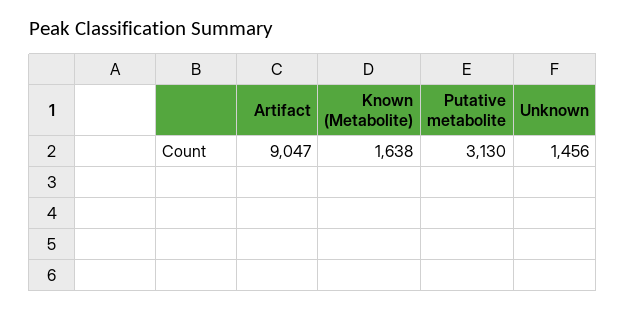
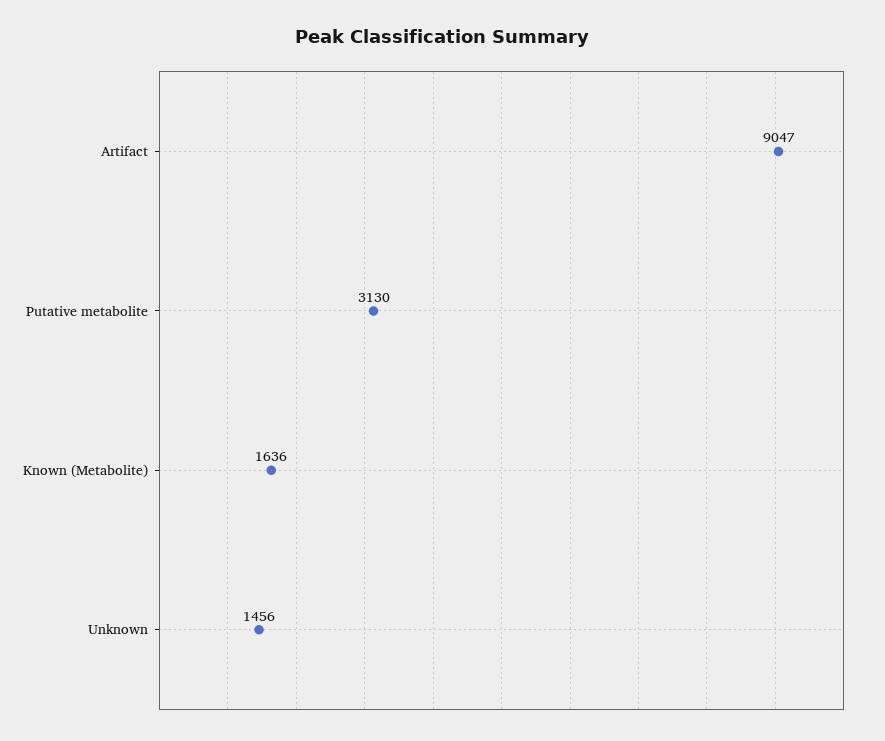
  {
    "Artifact": 9047,
-   "Known (Metabolite)": 1638,
+   "Known (Metabolite)": 1636,
    "Putative metabolite": 3130,
    "Unknown": 1456
  }

